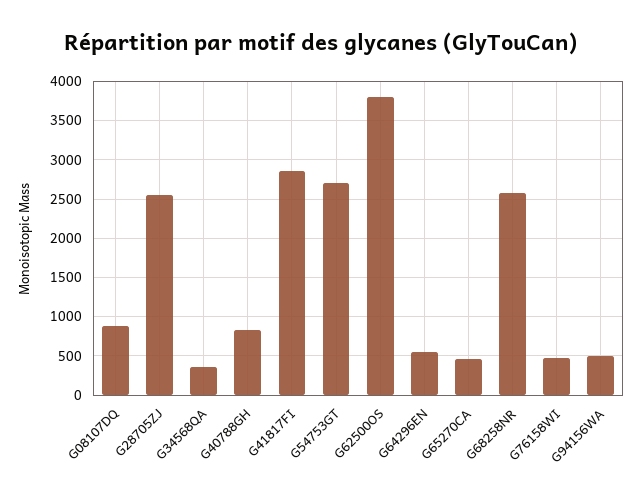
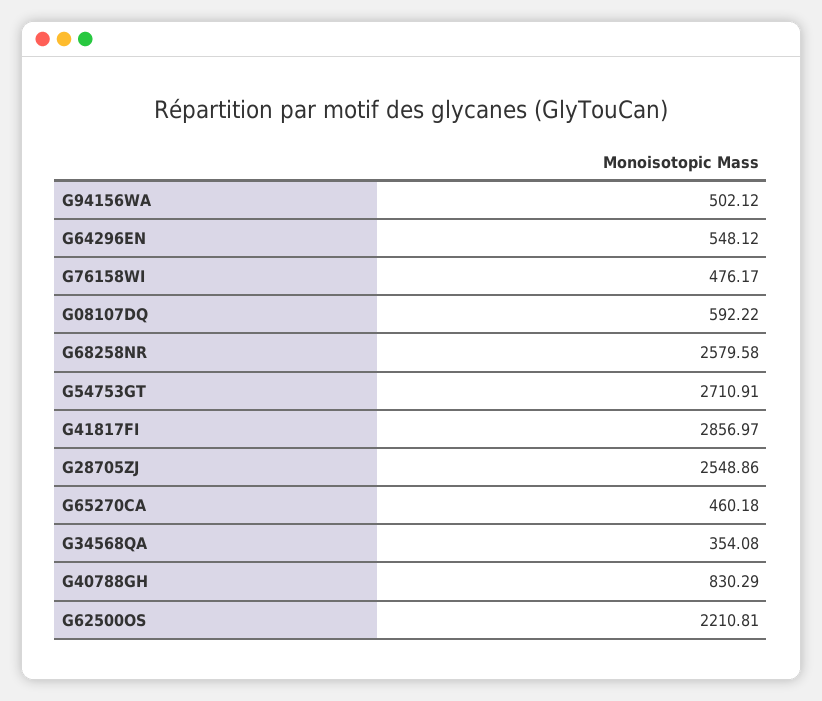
  {
-   "G08107DQ": 900,
+   "G08107DQ": 592.22,
    "G28705ZJ": 2548.86,
    "G34568QA": 354.08,
    "G40788GH": 830.29,
    "G41817FI": 2856.97,
    "G54753GT": 2710.91,
-   "G62500OS": 3800,
+   "G62500OS": 2210.81,
    "G64296EN": 548.12,
    "G65270CA": 460.18,
    "G68258NR": 2579.58,
    "G76158WI": 476.17,
    "G94156WA": 502.12
  }

